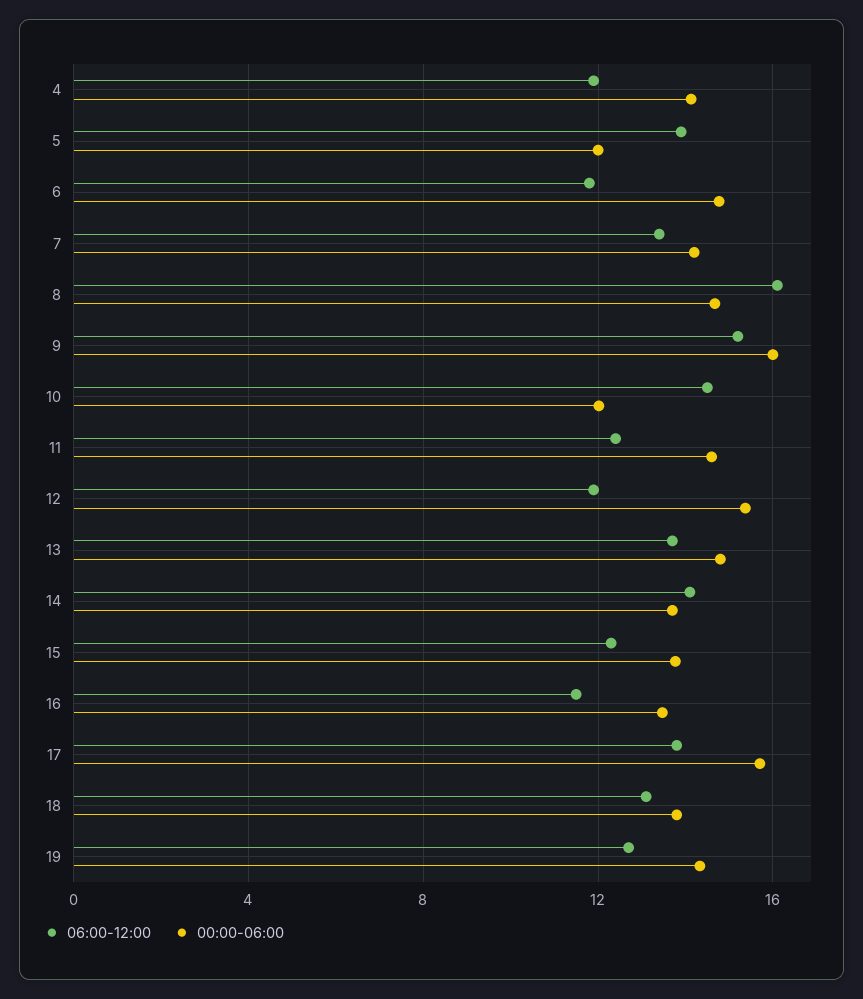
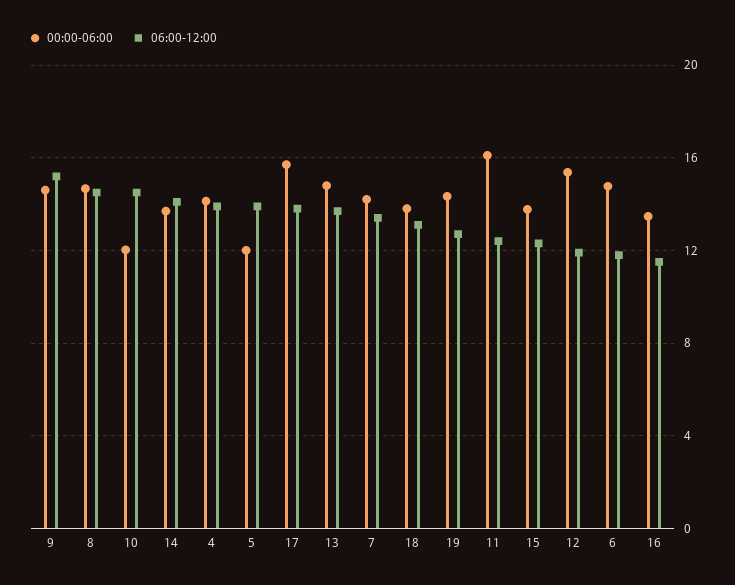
  {
    "06:00-12:00": {
-     "4": 12,
+     "4": 14,
      "5": 14,
      "6": 12,
      "7": 13.5,
-     "8": 16,
+     "8": 14.5,
      "9": 15,
      "10": 14.5,
      "11": 12.5,
      "12": 12,
      "13": 13.5,
      "14": 14,
      "15": 12.5,
      "16": 11.5,
      "17": 14,
      "18": 13,
      "19": 12.5
    },
    "00:00-06:00": {
      "4": 14,
      "5": 12,
      "6": 15,
      "7": 14,
      "8": 14.5,
-     "9": 16,
+     "9": 14.5,
      "10": 12,
-     "11": 14.5,
+     "11": 16,
      "12": 15.5,
      "13": 15,
      "14": 13.5,
      "15": 14,
      "16": 13.5,
      "17": 15.5,
      "18": 14,
      "19": 14.5
    }
  }

